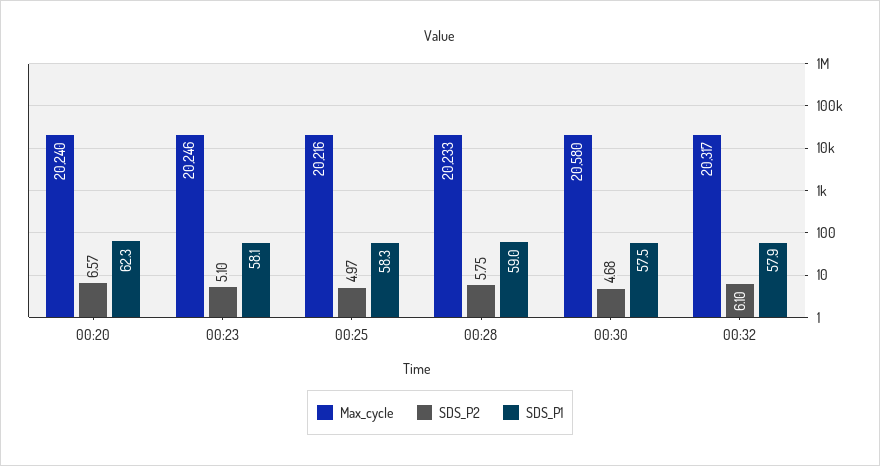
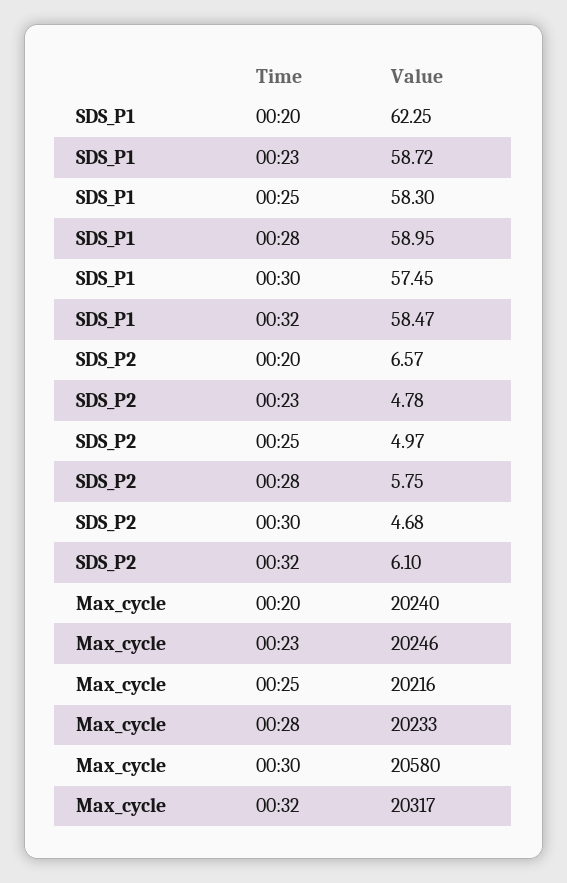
  {
    "Max_cycle": {
      "00:20": 20240,
      "00:23": 20246,
      "00:25": 20216,
      "00:28": 20233,
      "00:30": 20580,
      "00:32": 20317
    },
    "SDS_P2": {
      "00:20": 6.57,
-     "00:23": 5.1,
+     "00:23": 4.78,
      "00:25": 4.97,
      "00:28": 5.75,
      "00:30": 4.68,
      "00:32": 6.1
    },
    "SDS_P1": {
      "00:20": 62.25,
-     "00:23": 58.1,
+     "00:23": 58.72,
      "00:25": 58.3,
      "00:28": 58.95,
      "00:30": 57.45,
-     "00:32": 57.9
+     "00:32": 58.47
    }
  }

